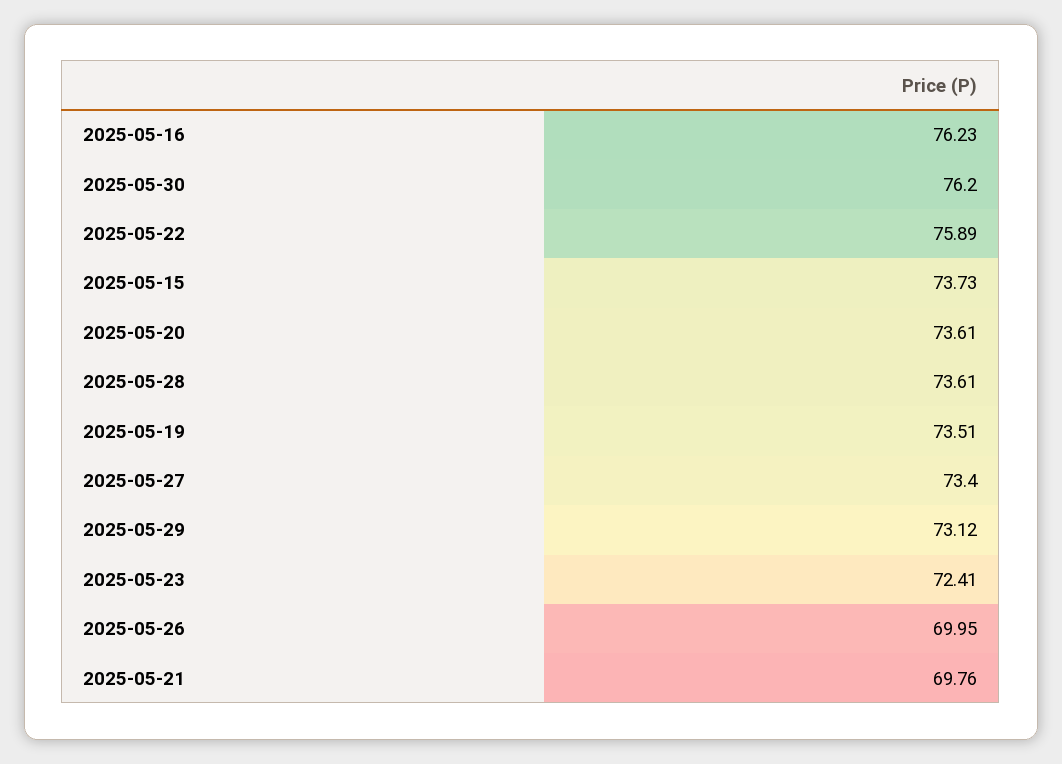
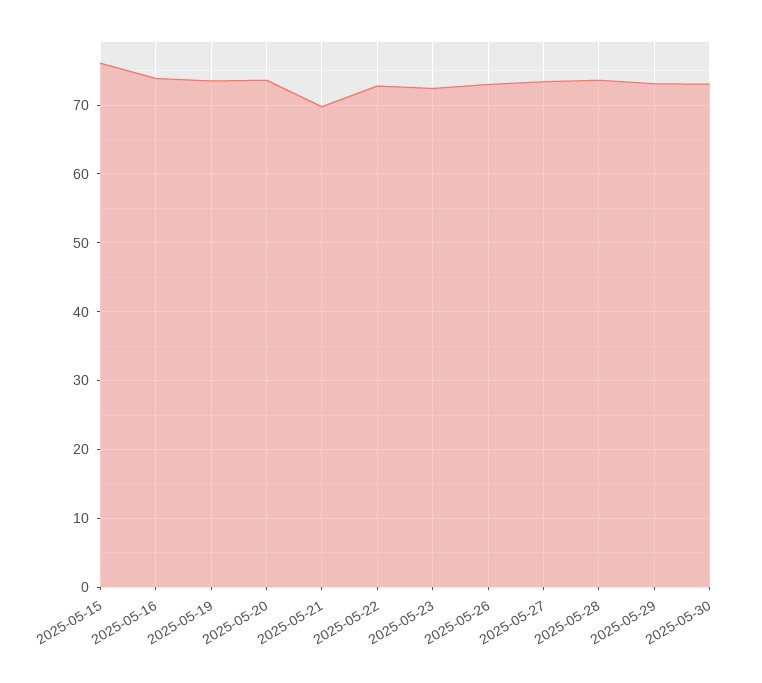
  {
-   "2025-05-16": 76.23,
+   "2025-05-16": 74,
-   "2025-05-30": 76.2,
+   "2025-05-30": 73,
-   "2025-05-22": 75.89,
+   "2025-05-22": 73,
-   "2025-05-15": 73.73,
+   "2025-05-15": 76,
    "2025-05-20": 73.61,
    "2025-05-28": 73.61,
    "2025-05-19": 73.51,
    "2025-05-27": 73.4,
    "2025-05-29": 73.12,
    "2025-05-23": 72.41,
-   "2025-05-26": 69.95,
+   "2025-05-26": 73,
    "2025-05-21": 69.76
  }

